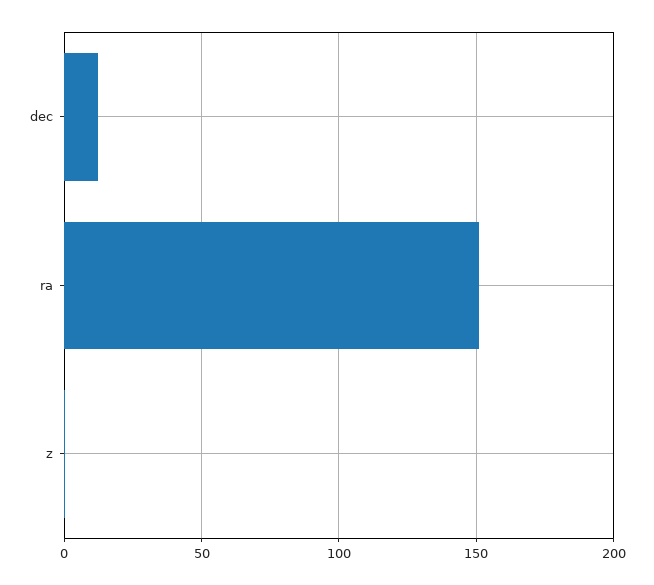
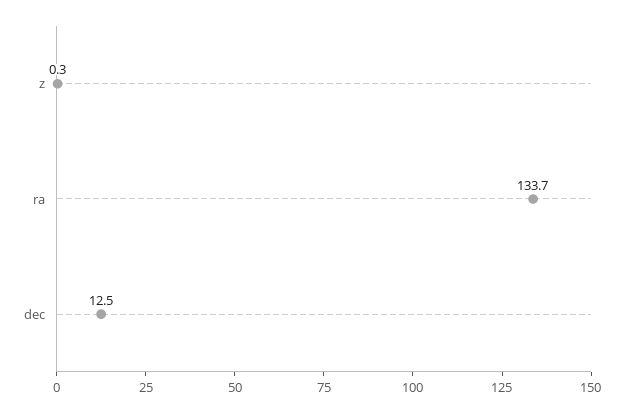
  {
    "dec": 12.5,
-   "ra": 150,
+   "ra": 133.7,
    "z": 0.3
  }

